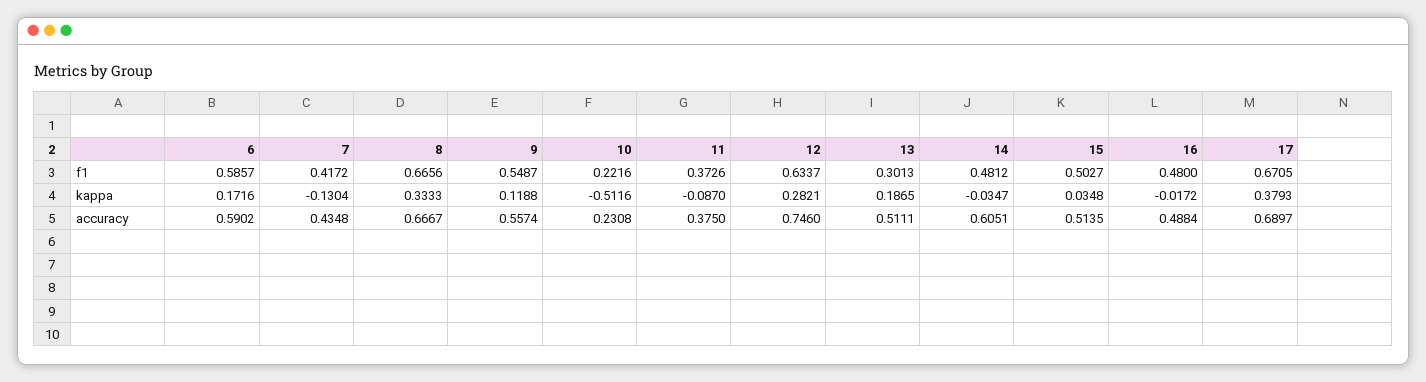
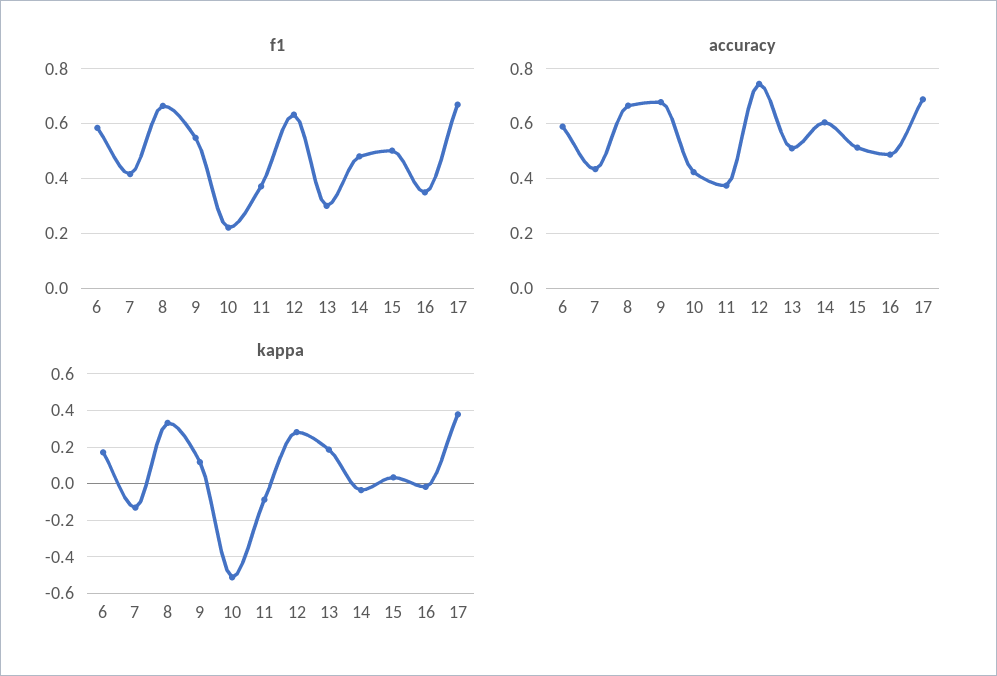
  {
    "f1": {
      "6": 0.5857,
      "7": 0.4172,
      "8": 0.6656,
      "9": 0.5487,
      "10": 0.2216,
      "11": 0.3726,
      "12": 0.6337,
      "13": 0.3013,
      "14": 0.4812,
      "15": 0.5027,
-     "16": 0.48,
+     "16": 0.35,
      "17": 0.6705
    },
    "kappa": {
      "6": 0.1716,
      "7": -0.1304,
      "8": 0.3333,
      "9": 0.1188,
      "10": -0.5116,
      "11": -0.087,
      "12": 0.2821,
      "13": 0.1865,
      "14": -0.0347,
      "15": 0.0348,
      "16": -0.0172,
      "17": 0.3793
    },
    "accuracy": {
      "6": 0.5902,
      "7": 0.4348,
      "8": 0.6667,
-     "9": 0.5574,
+     "9": 0.675,
-     "10": 0.2308,
+     "10": 0.425,
      "11": 0.375,
      "12": 0.746,
      "13": 0.5111,
      "14": 0.6051,
      "15": 0.5135,
      "16": 0.4884,
      "17": 0.6897
    }
  }

